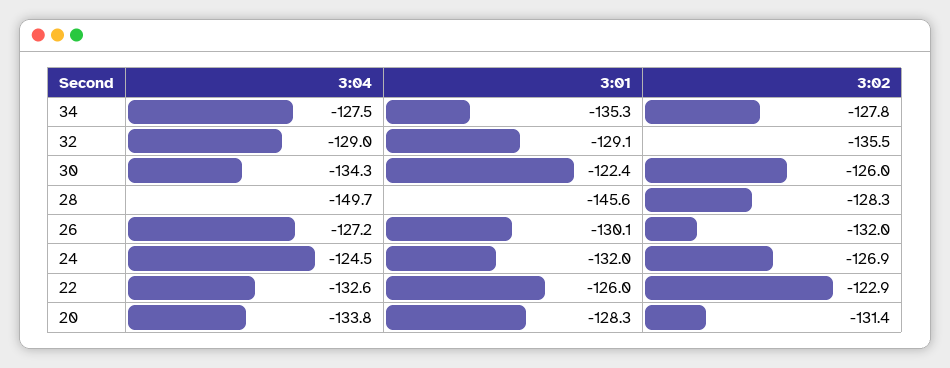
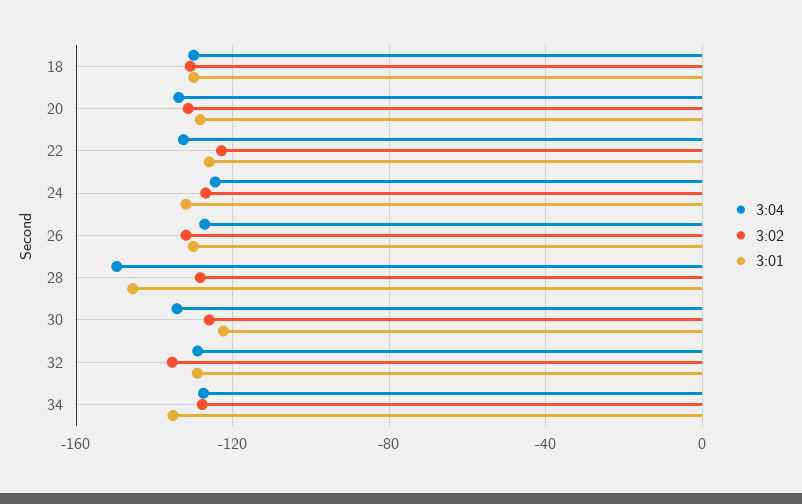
  {
    "3:04": {
      "34": -127.5,
      "32": -129,
      "30": -134.3,
      "28": -149.7,
      "26": -127.2,
      "24": -124.5,
      "22": -132.6,
-     "20": -133.8
+     "20": -133.8,
+     "18": -130
    },
    "3:01": {
      "34": -135.3,
      "32": -129.1,
      "30": -122.4,
      "28": -145.6,
      "26": -130.1,
      "24": -132,
      "22": -126,
-     "20": -128.3
+     "20": -128.3,
+     "18": -130
    },
    "3:02": {
      "34": -127.8,
      "32": -135.5,
      "30": -126,
      "28": -128.3,
      "26": -132,
      "24": -126.9,
      "22": -122.9,
-     "20": -131.4
+     "20": -131.4,
+     "18": -130
    }
  }

